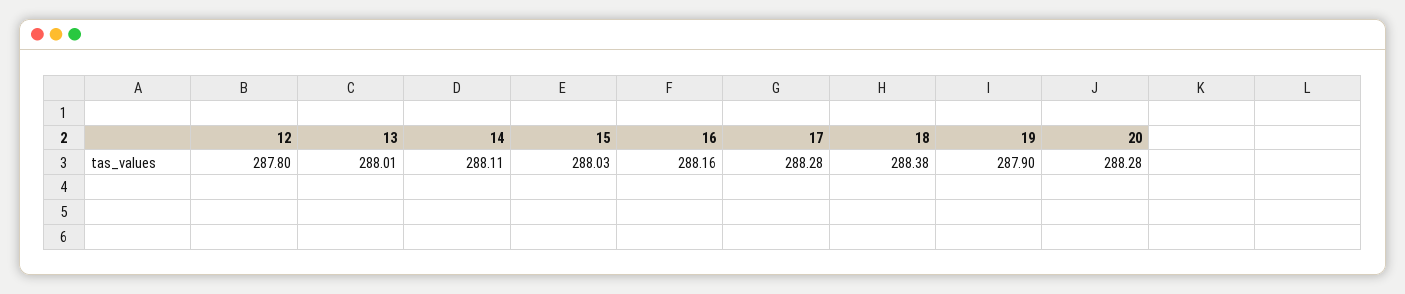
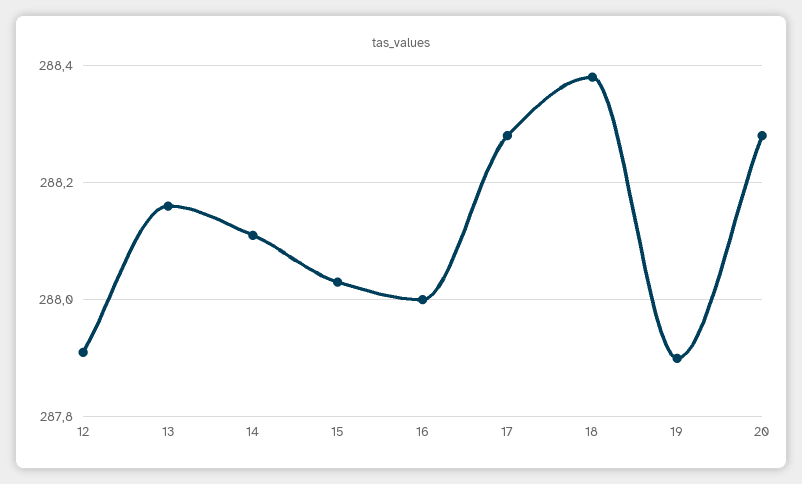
  {
-   "12": 287.8,
+   "12": 287.9,
-   "13": 288.01,
+   "13": 288.15,
    "14": 288.11,
    "15": 288.03,
-   "16": 288.16,
+   "16": 288,
    "17": 288.28,
    "18": 288.38,
    "19": 287.9,
    "20": 288.28
  }

